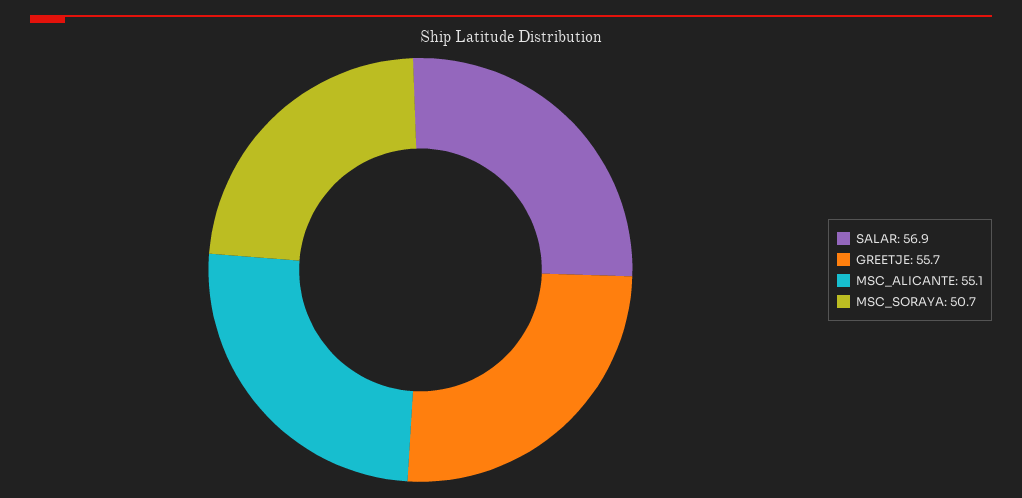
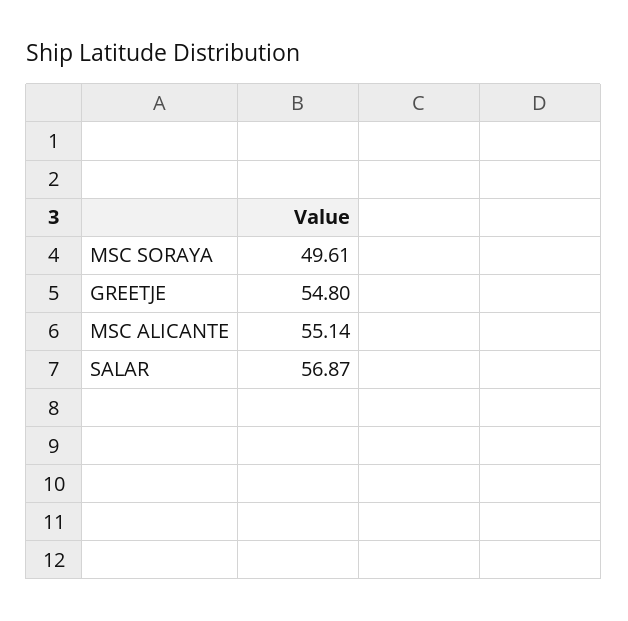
  {
    "SALAR": 56.87,
-   "GREETJE": 55.7,
+   "GREETJE": 54.8,
    "MSC_ALICANTE": 55.14,
-   "MSC_SORAYA": 50.7
+   "MSC_SORAYA": 49.61
  }

